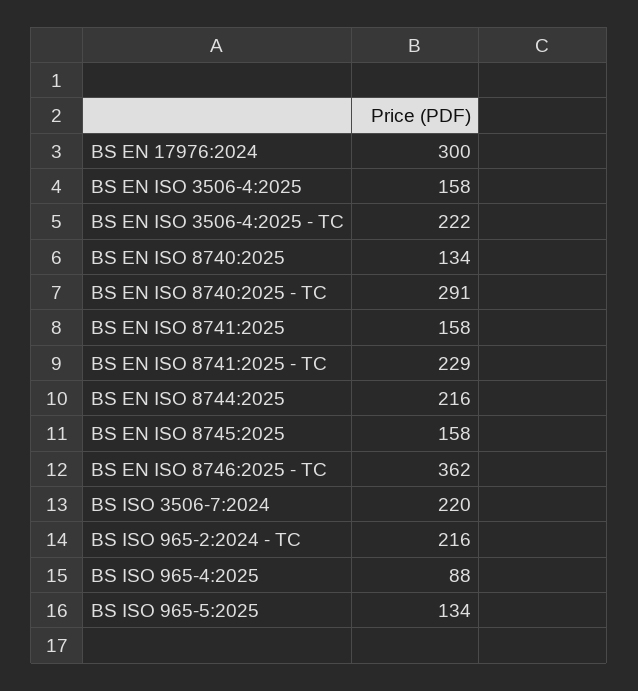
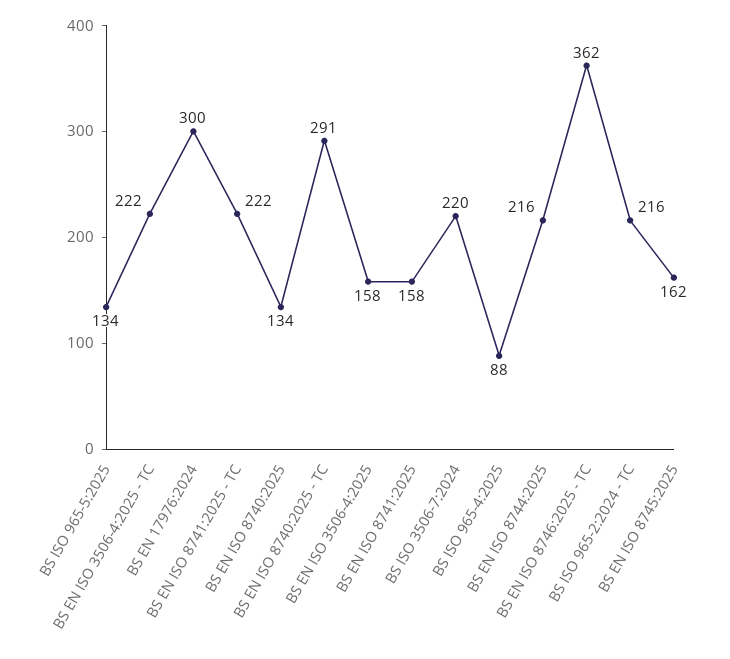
  {
    "BS EN 17976:2024": 300,
    "BS EN ISO 3506-4:2025": 158,
    "BS EN ISO 3506-4:2025 - TC": 222,
    "BS EN ISO 8740:2025": 134,
    "BS EN ISO 8740:2025 - TC": 291,
    "BS EN ISO 8741:2025": 158,
-   "BS EN ISO 8741:2025 - TC": 229,
+   "BS EN ISO 8741:2025 - TC": 222,
    "BS EN ISO 8744:2025": 216,
-   "BS EN ISO 8745:2025": 158,
+   "BS EN ISO 8745:2025": 162,
    "BS EN ISO 8746:2025 - TC": 362,
    "BS ISO 3506-7:2024": 220,
    "BS ISO 965-2:2024 - TC": 216,
    "BS ISO 965-4:2025": 88,
    "BS ISO 965-5:2025": 134
  }

